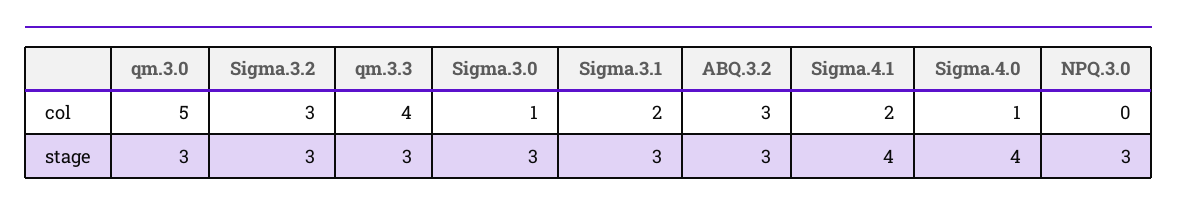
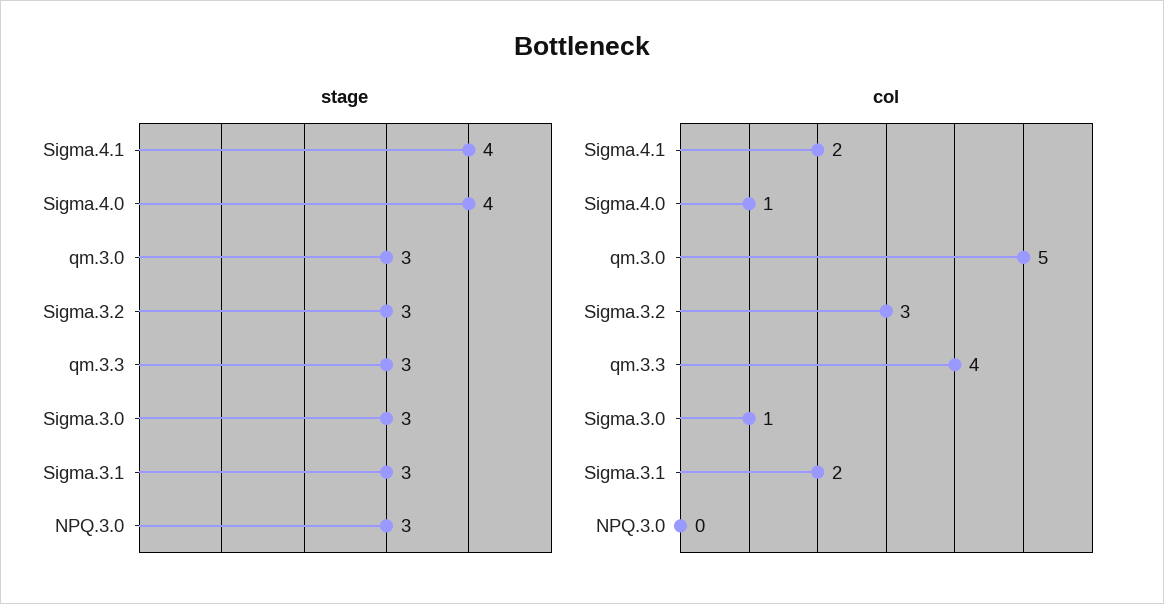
  {
    "col": {
      "qm.3.0": 5,
      "Sigma.3.2": 3,
      "qm.3.3": 4,
      "Sigma.3.0": 1,
      "Sigma.3.1": 2,
-     "ABQ.3.2": 3,
      "Sigma.4.1": 2,
      "Sigma.4.0": 1,
      "NPQ.3.0": 0
    },
    "stage": {
      "qm.3.0": 3,
      "Sigma.3.2": 3,
      "qm.3.3": 3,
      "Sigma.3.0": 3,
      "Sigma.3.1": 3,
-     "ABQ.3.2": 3,
      "Sigma.4.1": 4,
      "Sigma.4.0": 4,
      "NPQ.3.0": 3
    }
  }

